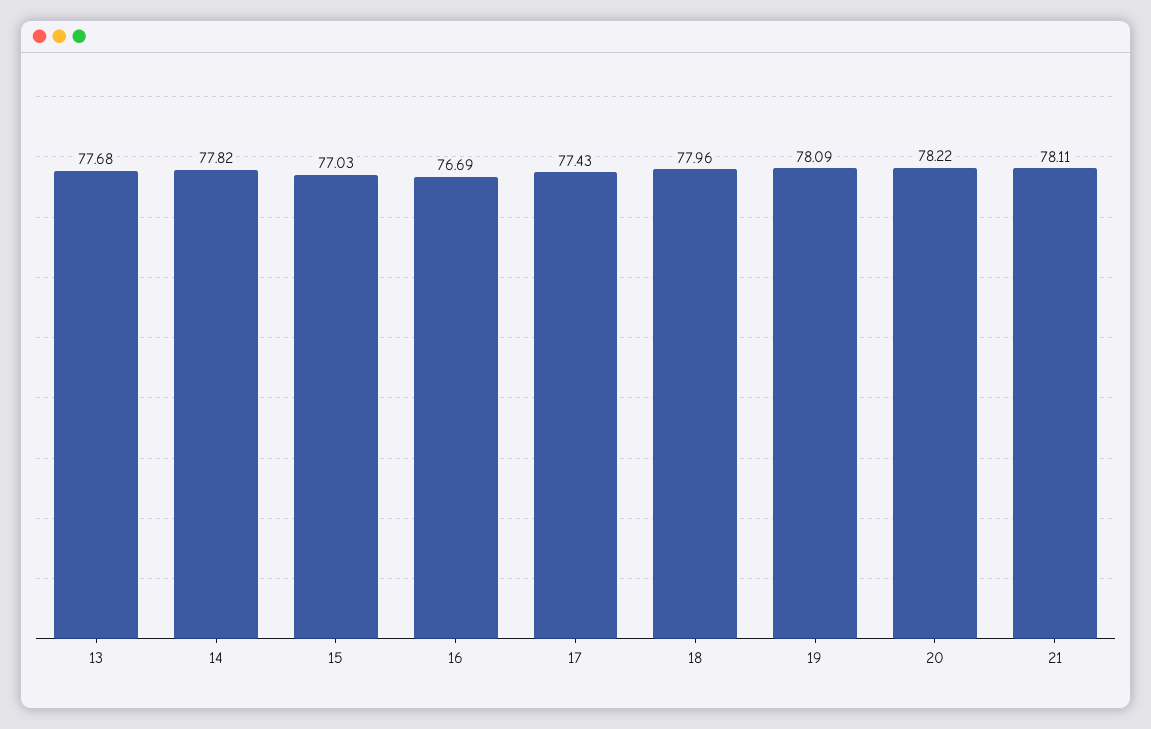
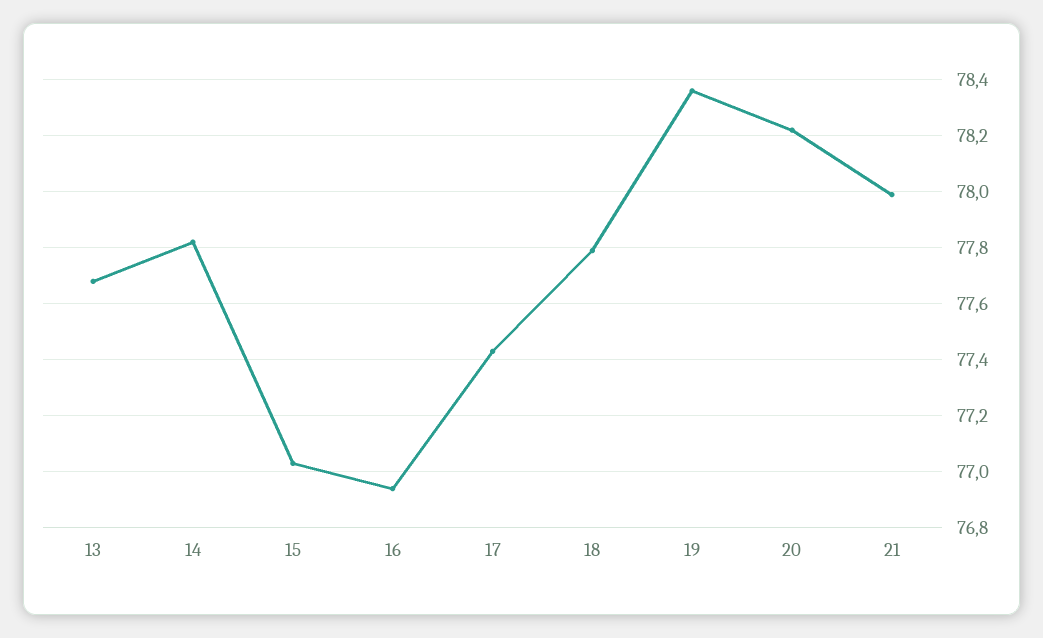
  {
    "13": 77.68,
    "14": 77.82,
    "15": 77.03,
-   "16": 76.69,
+   "16": 76.95,
    "17": 77.43,
-   "18": 77.96,
+   "18": 77.8,
-   "19": 78.09,
+   "19": 78.35,
    "20": 78.22,
-   "21": 78.11
+   "21": 78
  }

